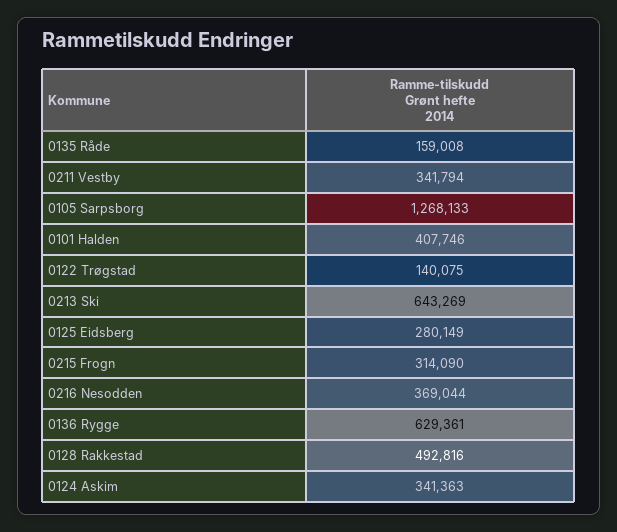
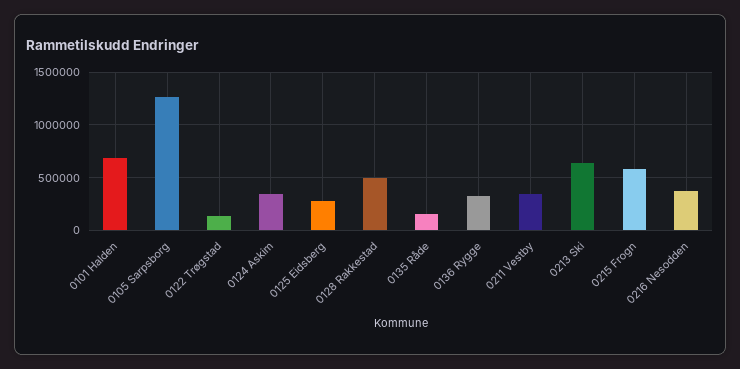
  {
    "0135 Råde": 159008,
    "0211 Vestby": 341794,
    "0105 Sarpsborg": 1268133,
-   "0101 Halden": 407746,
+   "0101 Halden": 700000,
    "0122 Trøgstad": 140075,
    "0213 Ski": 643269,
    "0125 Eidsberg": 280149,
-   "0215 Frogn": 314090,
+   "0215 Frogn": 600000,
    "0216 Nesodden": 369044,
-   "0136 Rygge": 629361,
+   "0136 Rygge": 300000,
    "0128 Rakkestad": 492816,
    "0124 Askim": 341363
  }

